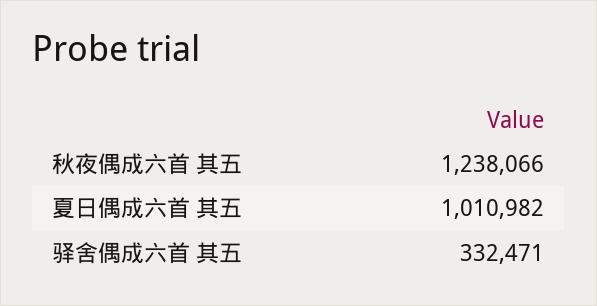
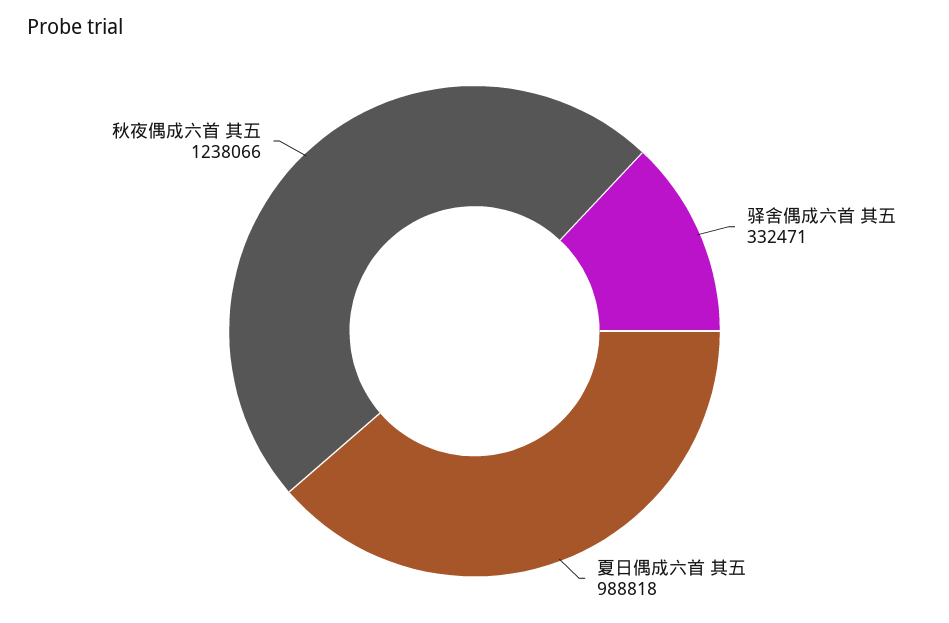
  {
    "秋夜偶成六首 其五": 1238066,
-   "夏日偶成六首 其五": 1010982,
+   "夏日偶成六首 其五": 988818,
    "驿舍偶成六首 其五": 332471
  }

